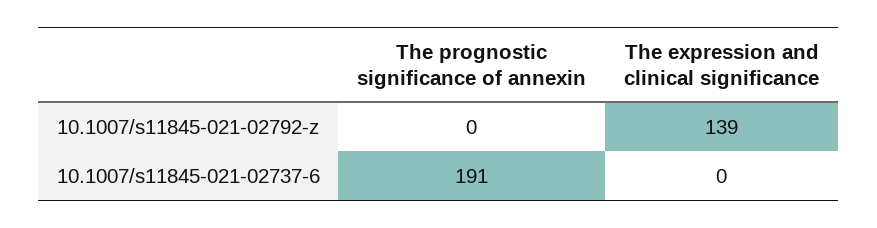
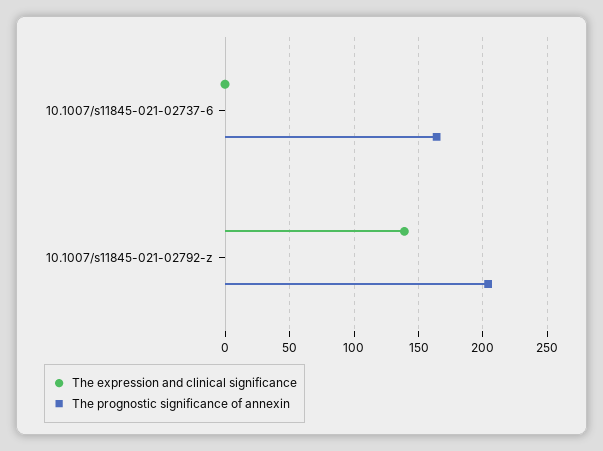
  {
    "The prognostic significance of annexin": {
-     "10.1007/s11845-021-02792-z": 0,
+     "10.1007/s11845-021-02792-z": 205,
-     "10.1007/s11845-021-02737-6": 191
+     "10.1007/s11845-021-02737-6": 165
    },
    "The expression and clinical significance": {
      "10.1007/s11845-021-02792-z": 139,
      "10.1007/s11845-021-02737-6": 0
    }
  }

